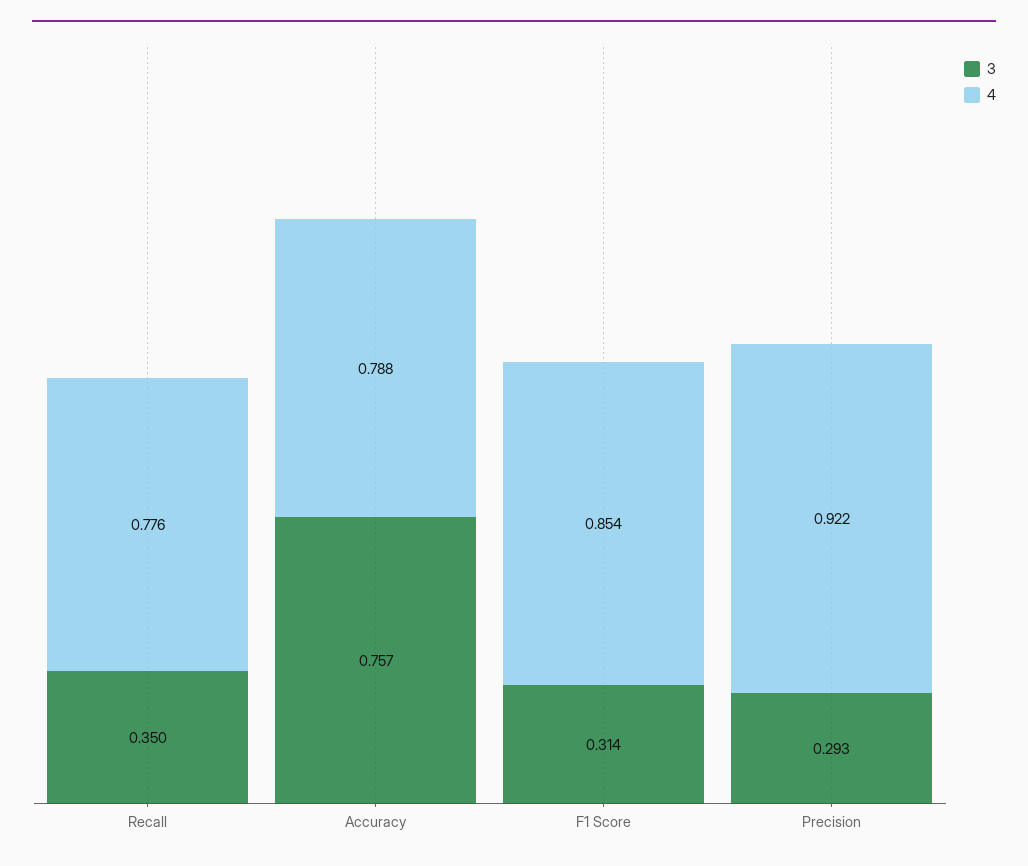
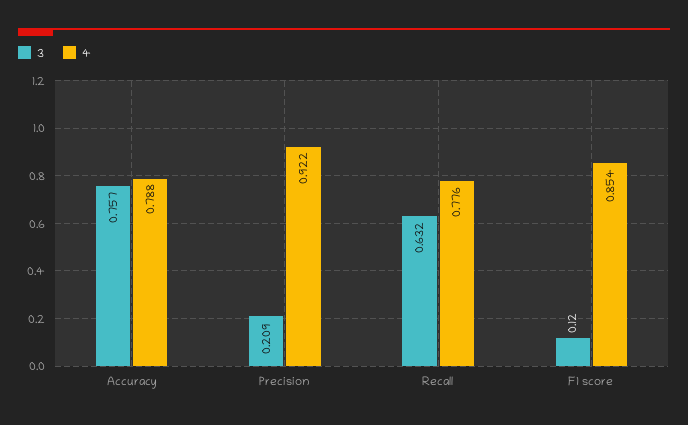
  {
    "3": {
-     "Recall": 0.35,
+     "Recall": 0.632,
      "Accuracy": 0.757,
-     "F1 Score": 0.314,
+     "F1 Score": 0.12,
-     "Precision": 0.293
+     "Precision": 0.209
    },
    "4": {
      "Recall": 0.776,
      "Accuracy": 0.788,
      "F1 Score": 0.854,
      "Precision": 0.922
    }
  }

